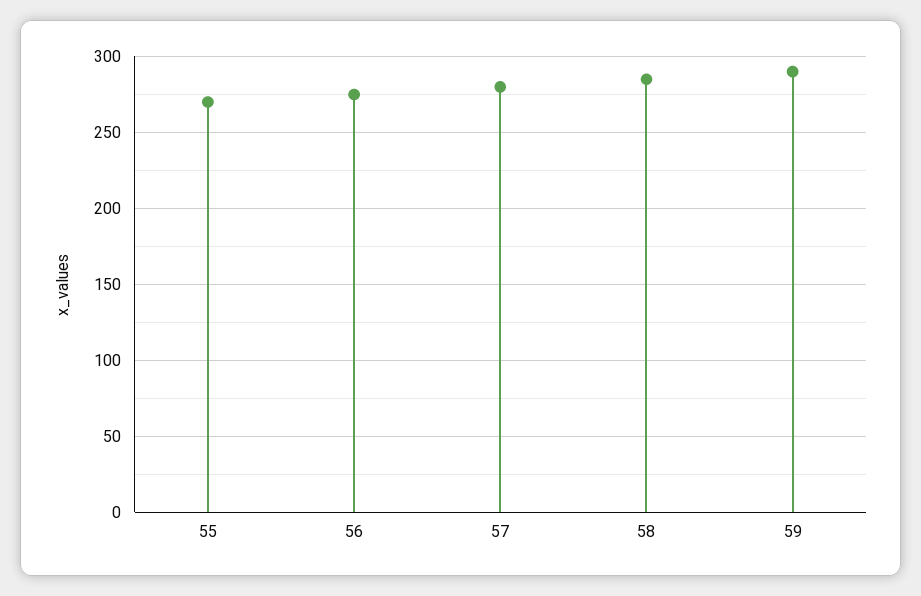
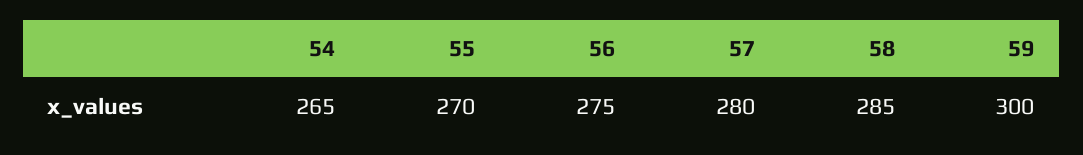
  {
    "55": 270,
    "56": 275,
    "57": 280,
    "58": 285,
-   "59": 290
+   "59": 300,
+   "54": 265
  }

